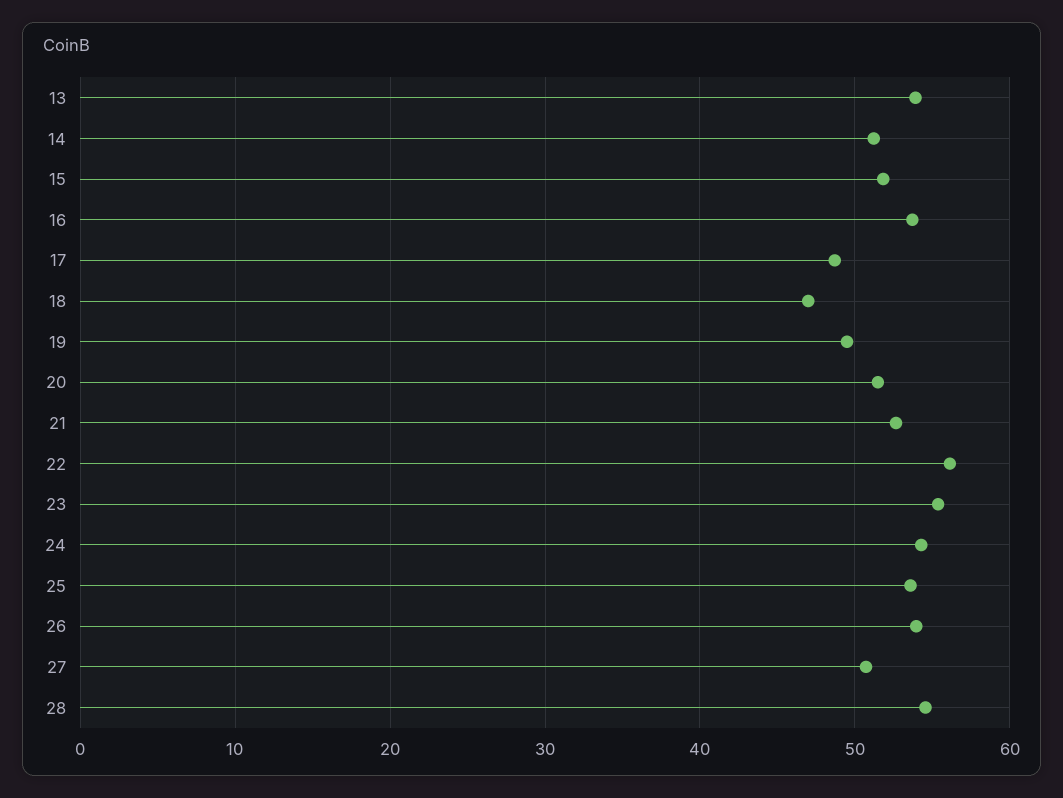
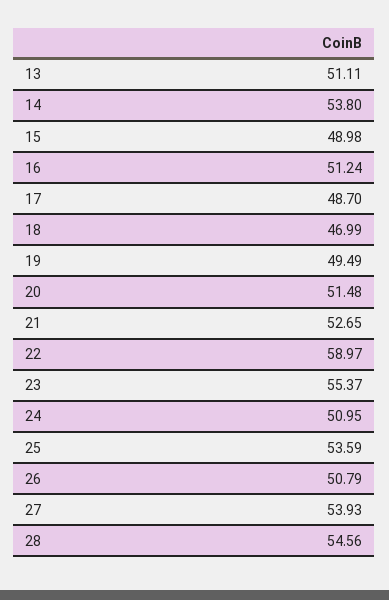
  {
-   "13": 54,
+   "13": 51.11,
-   "14": 51,
+   "14": 53.8,
-   "15": 52,
+   "15": 48.98,
-   "16": 54,
+   "16": 51.24,
    "17": 48.7,
    "18": 46.99,
    "19": 49.49,
    "20": 51.48,
    "21": 52.65,
-   "22": 56,
+   "22": 58.97,
    "23": 55.37,
-   "24": 54,
+   "24": 50.95,
    "25": 53.59,
-   "26": 54,
+   "26": 50.79,
-   "27": 51,
+   "27": 53.93,
    "28": 54.56
  }

